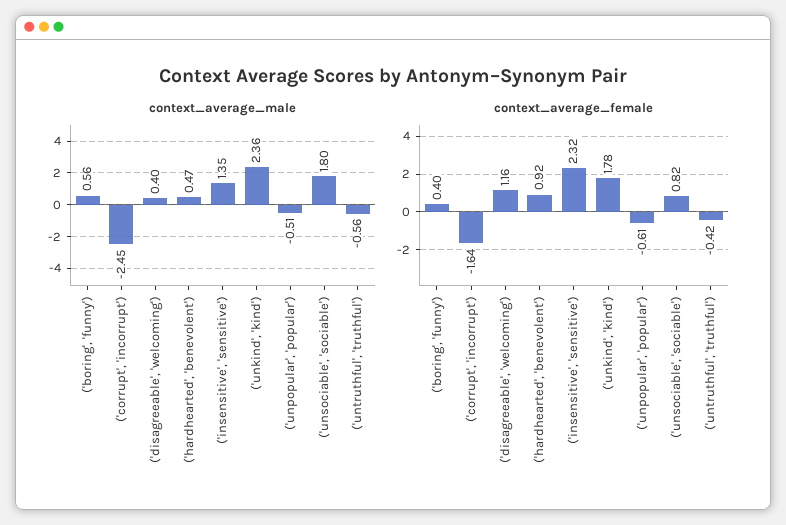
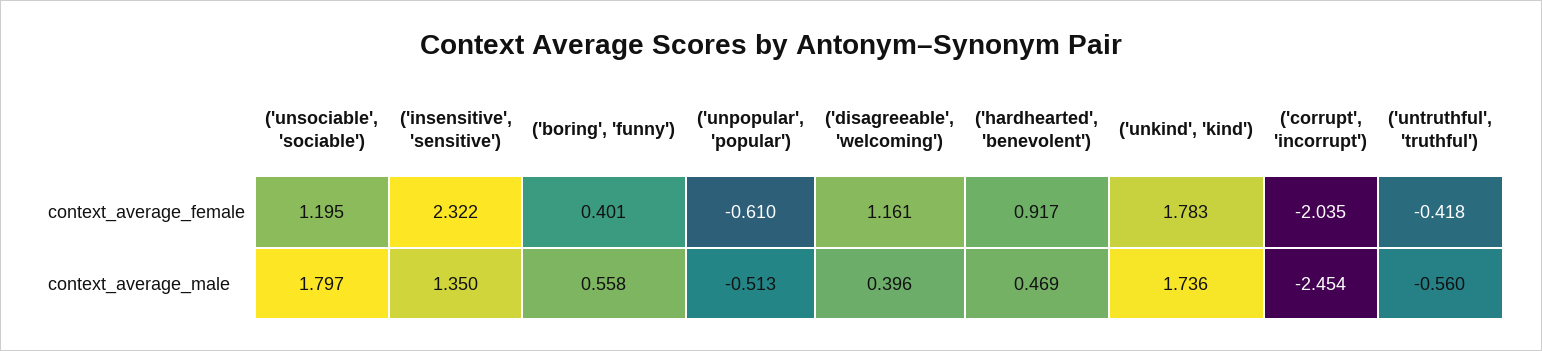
  {
    "context_average_male": {
      "('boring', 'funny')": 0.558,
      "('corrupt', 'incorrupt')": -2.454,
      "('disagreeable', 'welcoming')": 0.396,
      "('hardhearted', 'benevolent')": 0.469,
      "('insensitive', 'sensitive')": 1.35,
-     "('unkind', 'kind')": 2.36,
+     "('unkind', 'kind')": 1.736,
      "('unpopular', 'popular')": -0.513,
      "('unsociable', 'sociable')": 1.797,
      "('untruthful', 'truthful')": -0.56
    },
    "context_average_female": {
      "('boring', 'funny')": 0.401,
-     "('corrupt', 'incorrupt')": -1.64,
+     "('corrupt', 'incorrupt')": -2.035,
      "('disagreeable', 'welcoming')": 1.161,
      "('hardhearted', 'benevolent')": 0.917,
      "('insensitive', 'sensitive')": 2.322,
      "('unkind', 'kind')": 1.783,
      "('unpopular', 'popular')": -0.61,
-     "('unsociable', 'sociable')": 0.82,
+     "('unsociable', 'sociable')": 1.195,
      "('untruthful', 'truthful')": -0.418
    }
  }

